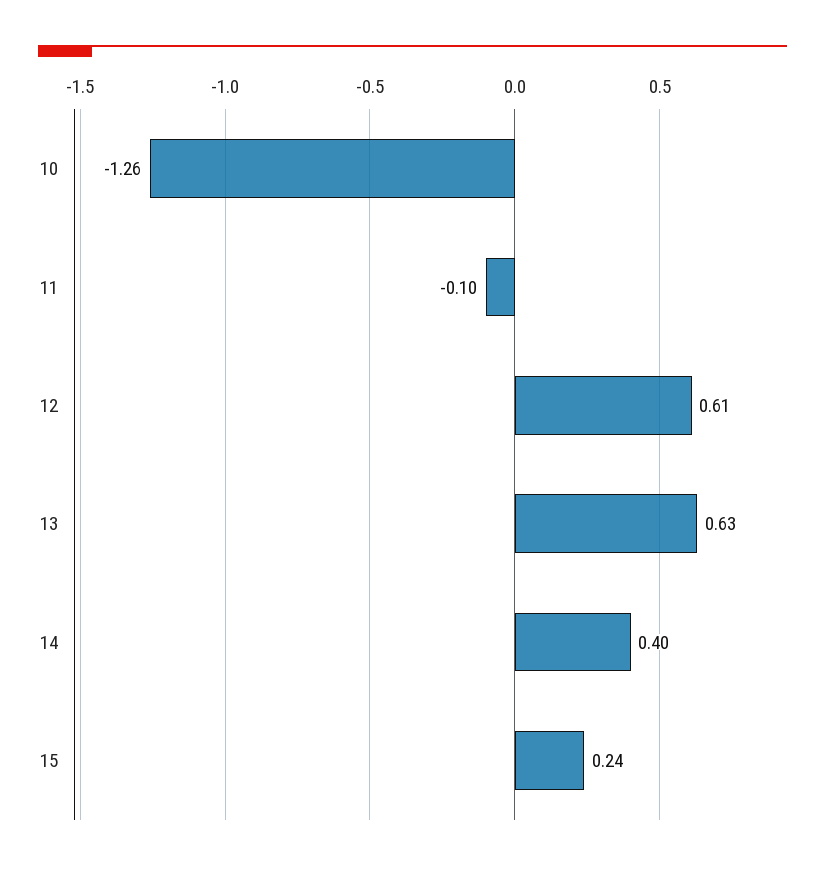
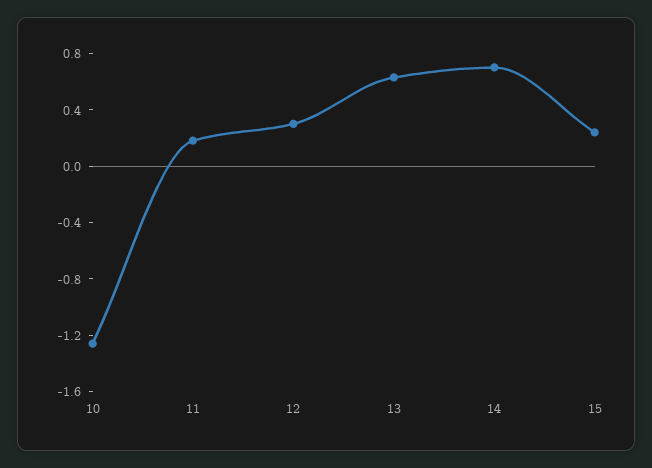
  {
    "10": -1.26,
-   "11": -0.1,
+   "11": 0.2,
-   "12": 0.61,
+   "12": 0.3,
    "13": 0.63,
-   "14": 0.4,
+   "14": 0.7,
    "15": 0.24
  }

